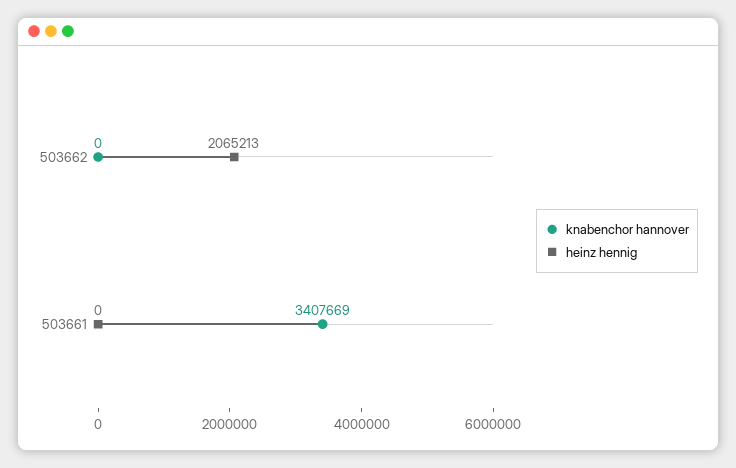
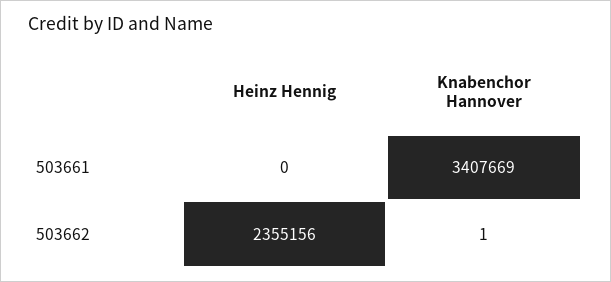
  {
    "knabenchor hannover": {
-     "503662": 0,
+     "503662": 1,
      "503661": 3407669
    },
    "heinz hennig": {
-     "503662": 2065213,
+     "503662": 2355156,
      "503661": 0
    }
  }

